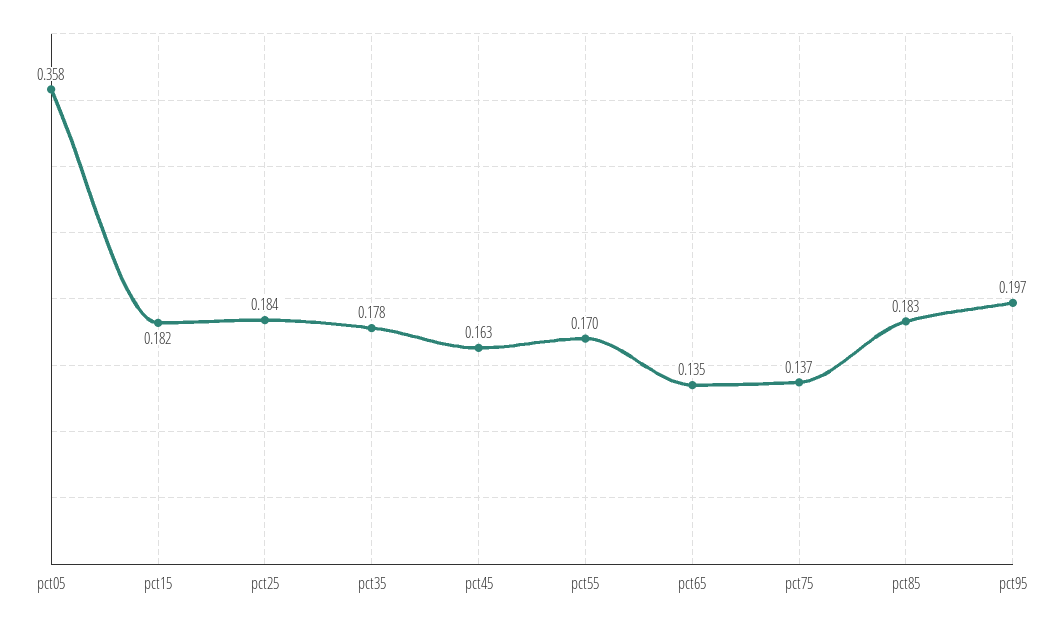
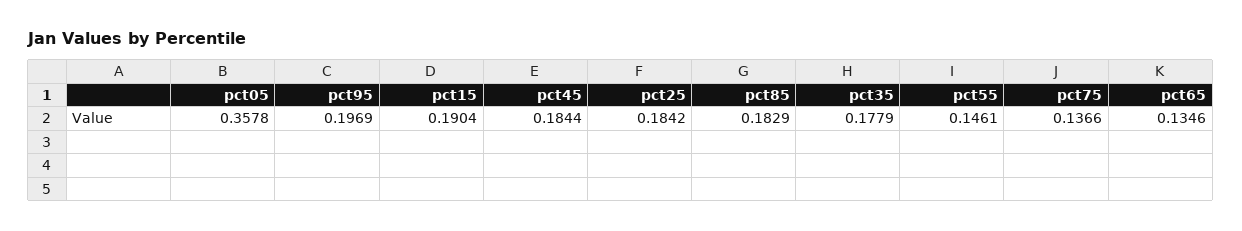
  {
    "pct05": 0.3578,
-   "pct15": 0.182,
+   "pct15": 0.1904,
    "pct25": 0.1842,
    "pct35": 0.1779,
-   "pct45": 0.163,
+   "pct45": 0.1844,
-   "pct55": 0.17,
+   "pct55": 0.1461,
    "pct65": 0.1346,
    "pct75": 0.1366,
    "pct85": 0.1829,
    "pct95": 0.1969
  }

